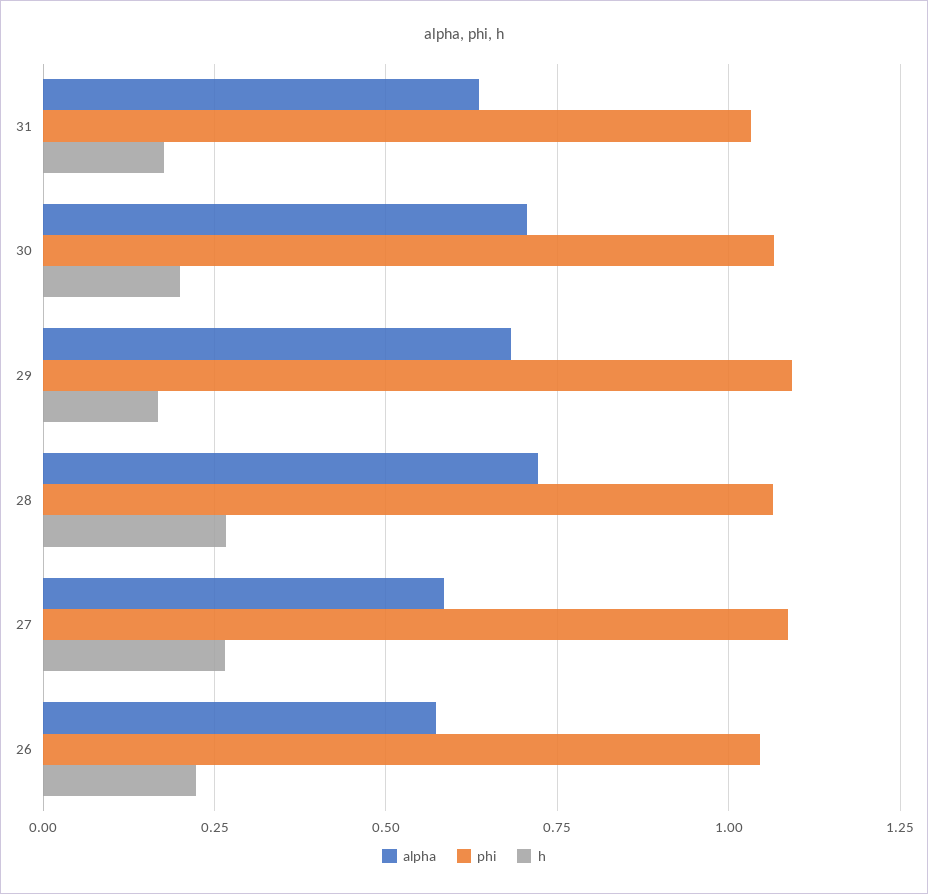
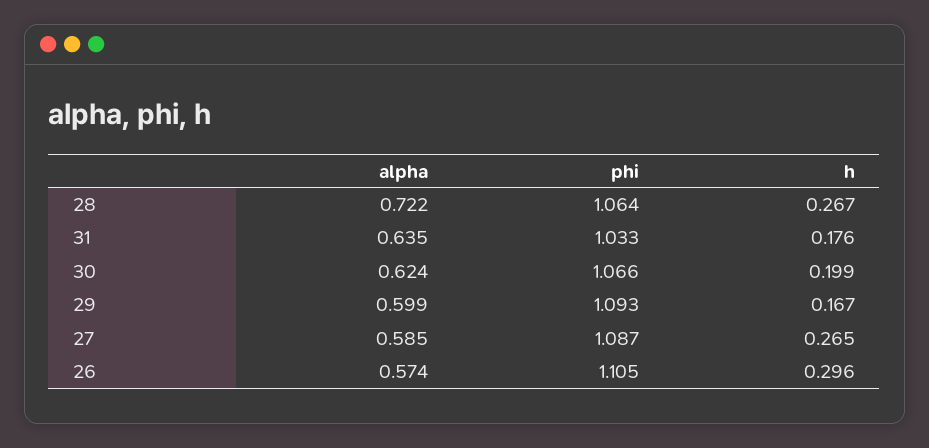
  {
    "alpha": {
      "31": 0.635,
-     "30": 0.7,
+     "30": 0.624,
-     "29": 0.675,
+     "29": 0.599,
      "28": 0.722,
      "27": 0.585,
      "26": 0.574
    },
    "phi": {
      "31": 1.033,
      "30": 1.066,
      "29": 1.093,
      "28": 1.064,
      "27": 1.087,
-     "26": 1.05
+     "26": 1.105
    },
    "h": {
      "31": 0.176,
      "30": 0.199,
      "29": 0.167,
      "28": 0.267,
      "27": 0.265,
-     "26": 0.225
+     "26": 0.296
    }
  }

